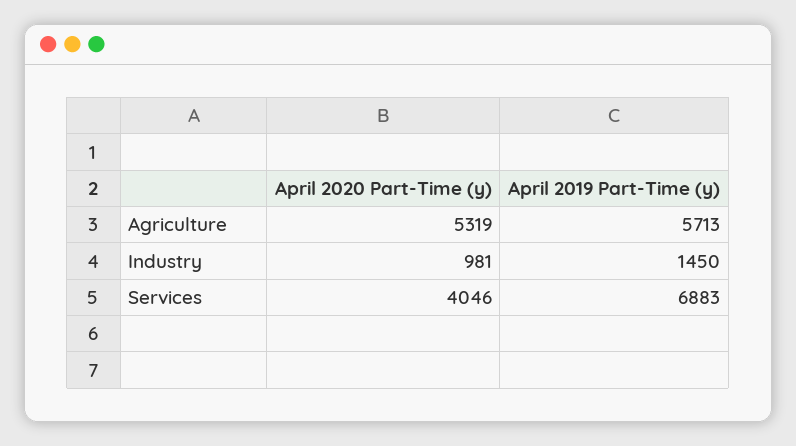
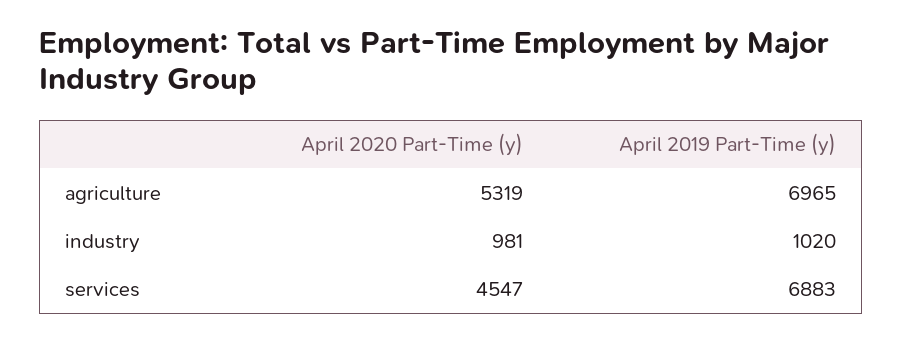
  {
    "April 2020 Part-Time (y)": {
      "Agriculture": 5319,
      "Industry": 981,
-     "Services": 4046
+     "Services": 4547
    },
    "April 2019 Part-Time (y)": {
-     "Agriculture": 5713,
+     "Agriculture": 6965,
-     "Industry": 1450,
+     "Industry": 1020,
      "Services": 6883
    }
  }

